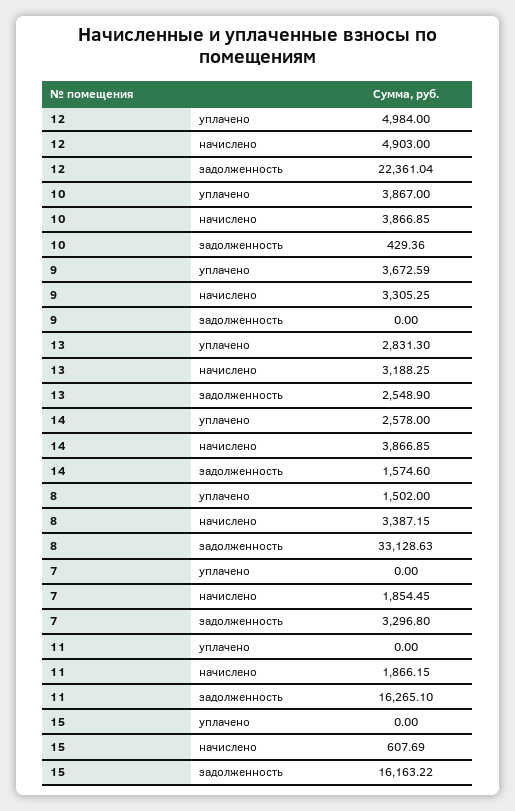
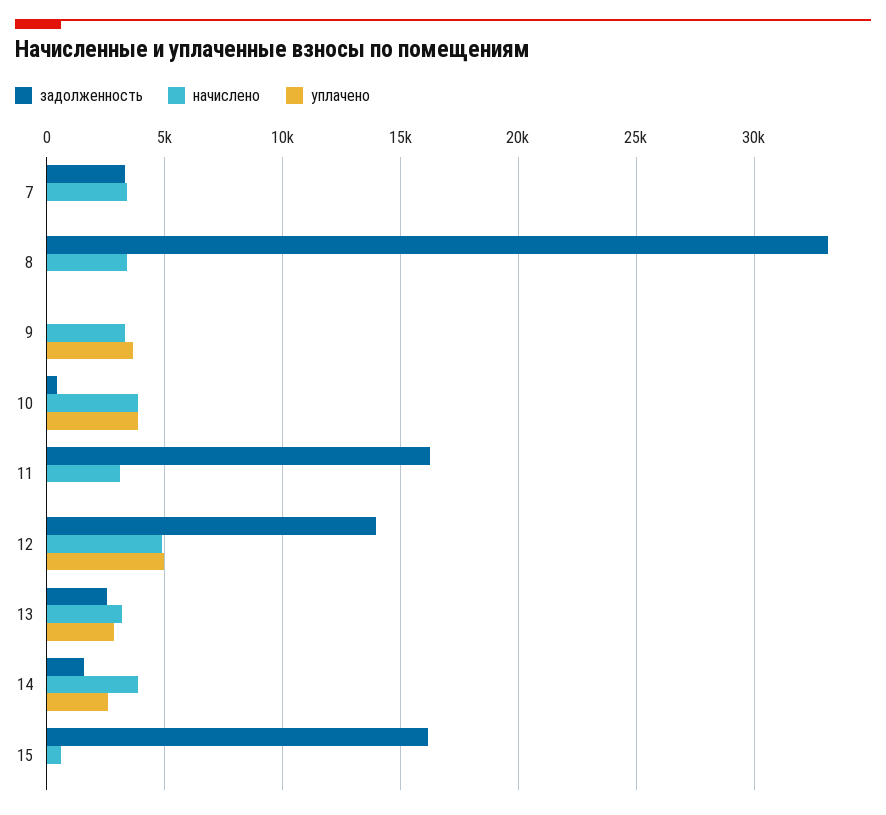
  {
    "уплачено": {
      "12": 4984,
      "10": 3867,
      "9": 3672.59,
      "13": 2831.3,
      "14": 2578,
-     "8": 1502,
+     "8": 0,
      "7": 0,
      "11": 0,
      "15": 0
    },
    "начислено": {
      "12": 4903,
      "10": 3866.85,
      "9": 3305.25,
      "13": 3188.25,
      "14": 3866.85,
      "8": 3387.15,
-     "7": 1854.45,
+     "7": 3500,
-     "11": 1866.15,
+     "11": 3000,
      "15": 607.69
    },
    "задолженность": {
-     "12": 22361.04,
+     "12": 14000,
      "10": 429.36,
      "9": 0,
      "13": 2548.9,
      "14": 1574.6,
      "8": 33128.63,
      "7": 3296.8,
      "11": 16265.1,
      "15": 16163.22
    }
  }

